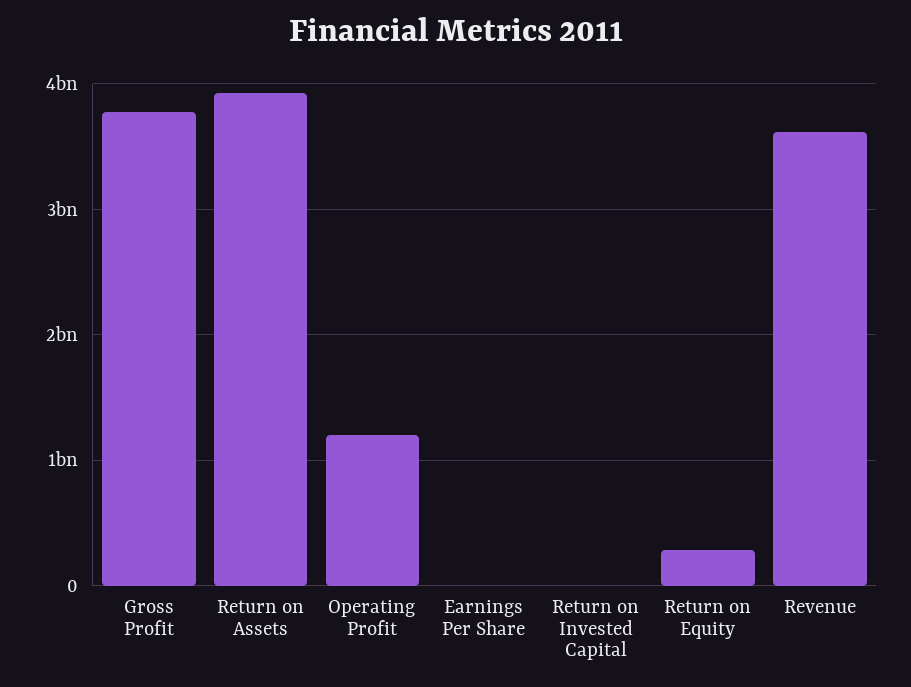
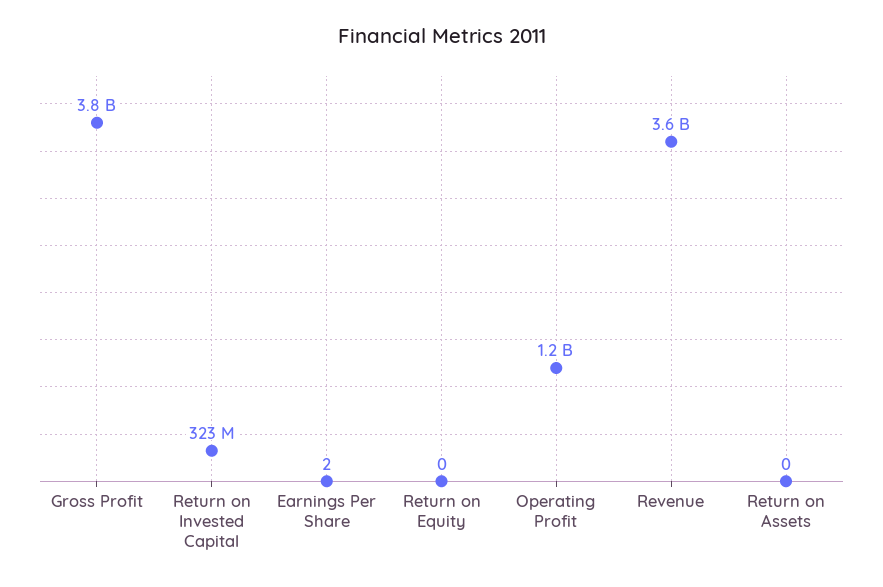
  {
    "Gross Profit": 3800000000,
-   "Return on Assets": 3900000000,
+   "Return on Assets": 0,
    "Operating Profit": 1200000000,
    "Earnings Per Share": 2,
-   "Return on Invested Capital": 0,
+   "Return on Invested Capital": 323000000,
-   "Return on Equity": 300000000,
+   "Return on Equity": 0,
    "Revenue": 3600000000
  }

